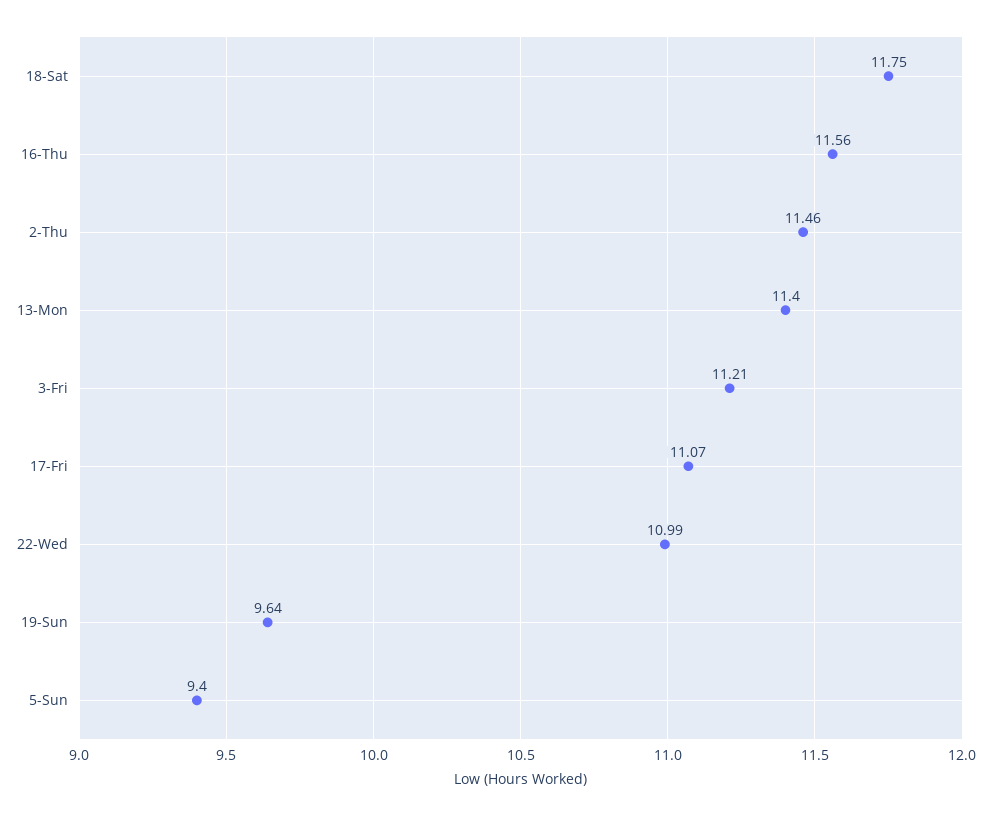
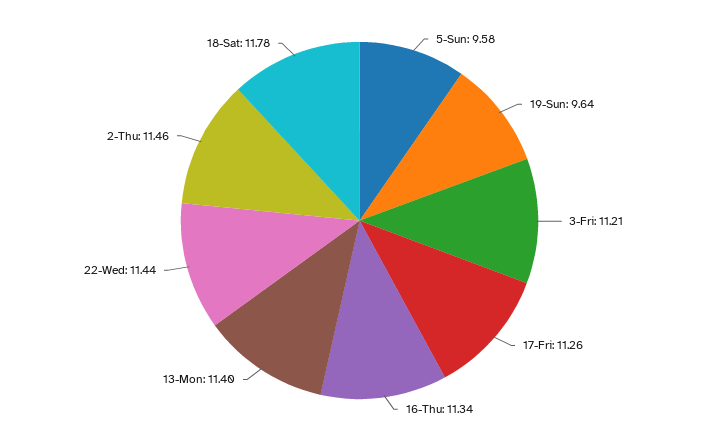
  {
-   "18-Sat": 11.75,
+   "18-Sat": 11.78,
-   "16-Thu": 11.56,
+   "16-Thu": 11.34,
    "2-Thu": 11.46,
    "13-Mon": 11.4,
    "3-Fri": 11.21,
-   "17-Fri": 11.07,
+   "17-Fri": 11.26,
-   "22-Wed": 10.99,
+   "22-Wed": 11.44,
    "19-Sun": 9.64,
-   "5-Sun": 9.4
+   "5-Sun": 9.58
  }

